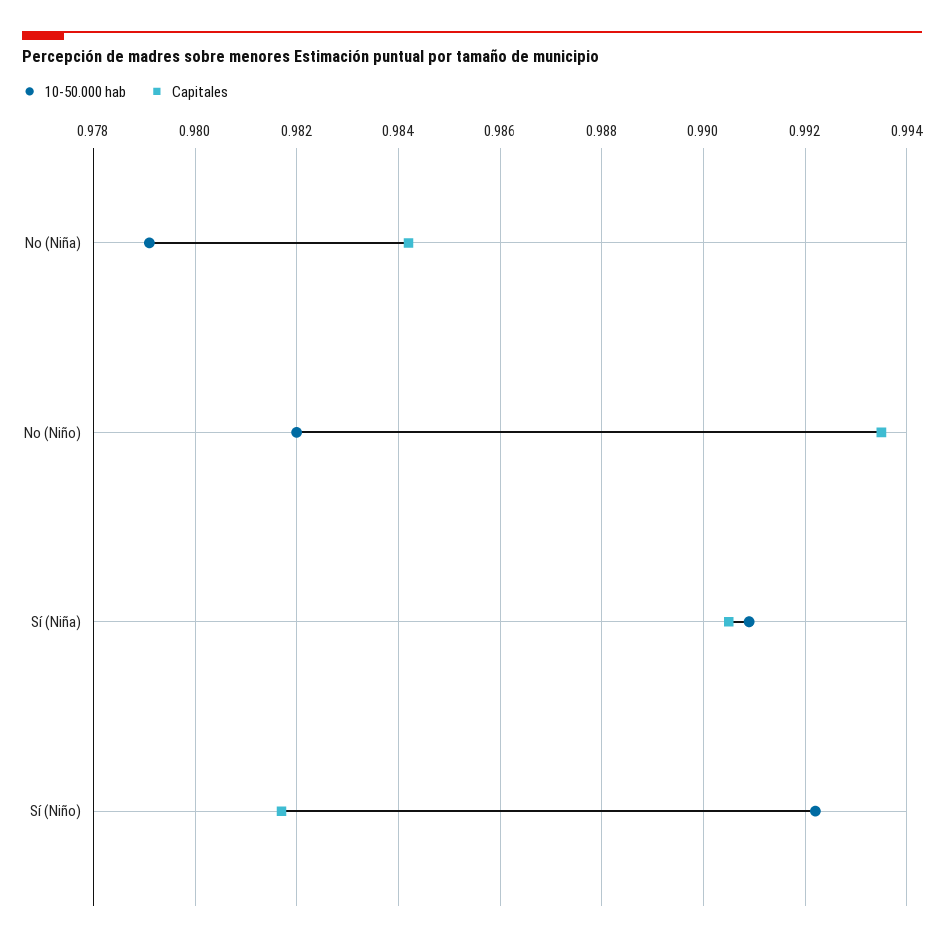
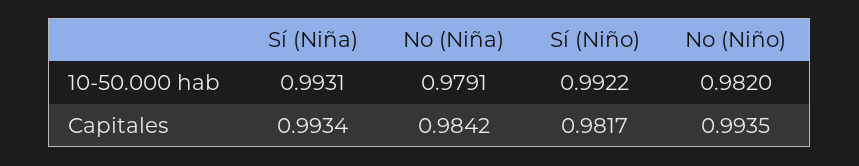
  {
    "10-50.000 hab": {
      "No (Niña)": 0.9791,
      "No (Niño)": 0.982,
-     "Sí (Niña)": 0.991,
+     "Sí (Niña)": 0.9931,
      "Sí (Niño)": 0.9922
    },
    "Capitales": {
      "No (Niña)": 0.9842,
      "No (Niño)": 0.9935,
-     "Sí (Niña)": 0.9905,
+     "Sí (Niña)": 0.9934,
      "Sí (Niño)": 0.9817
    }
  }

